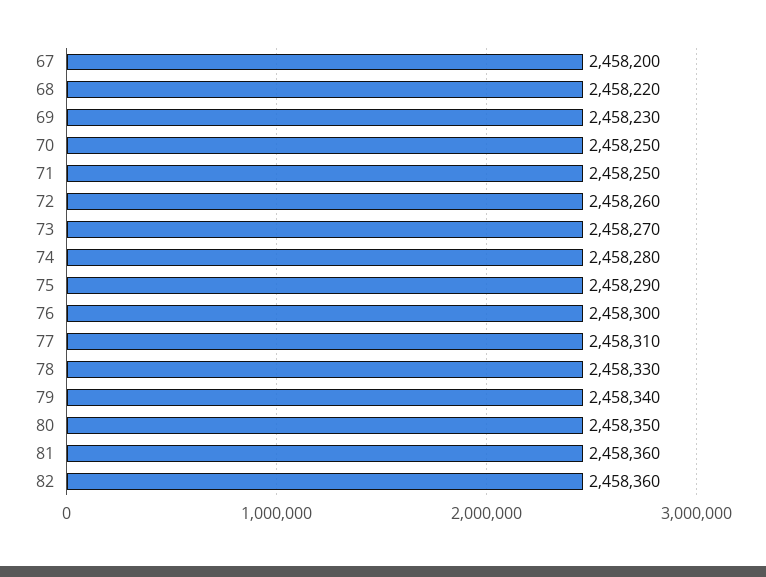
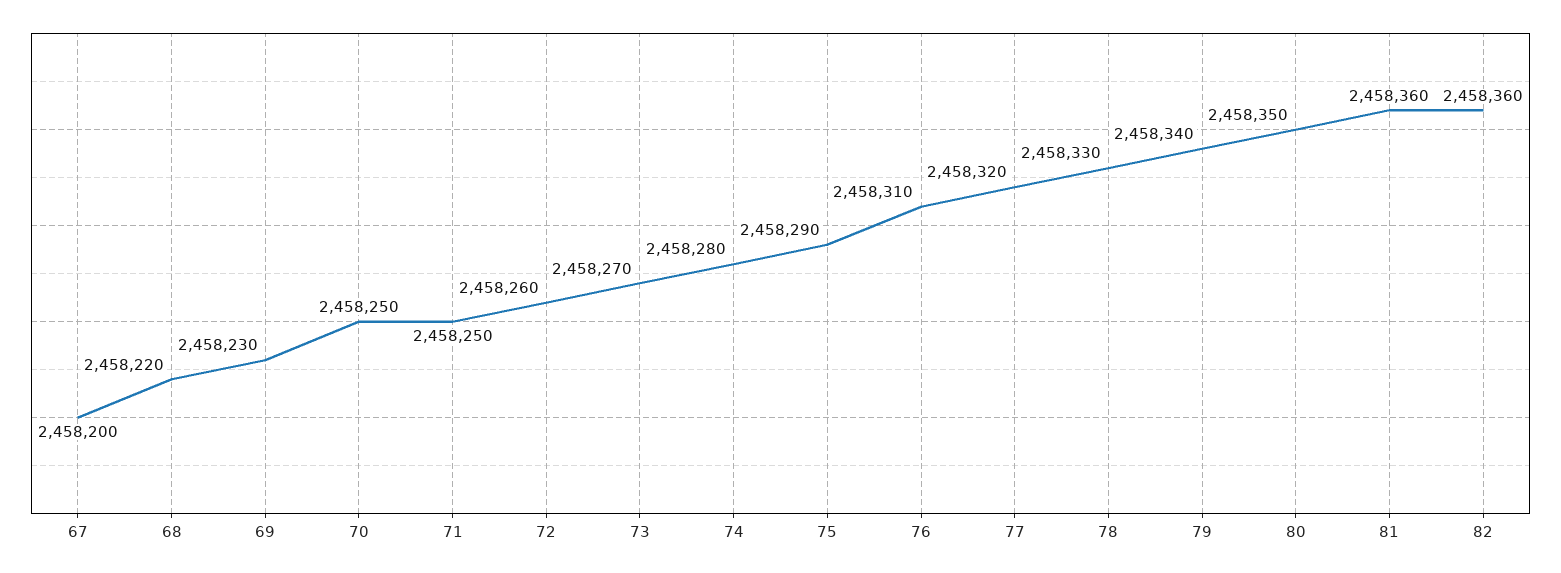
  {
    "67": 2458200,
    "68": 2458220,
    "69": 2458230,
    "70": 2458250,
    "71": 2458250,
    "72": 2458260,
    "73": 2458270,
    "74": 2458280,
    "75": 2458290,
-   "76": 2458300,
+   "76": 2458310,
-   "77": 2458310,
+   "77": 2458320,
    "78": 2458330,
    "79": 2458340,
    "80": 2458350,
    "81": 2458360,
    "82": 2458360
  }

